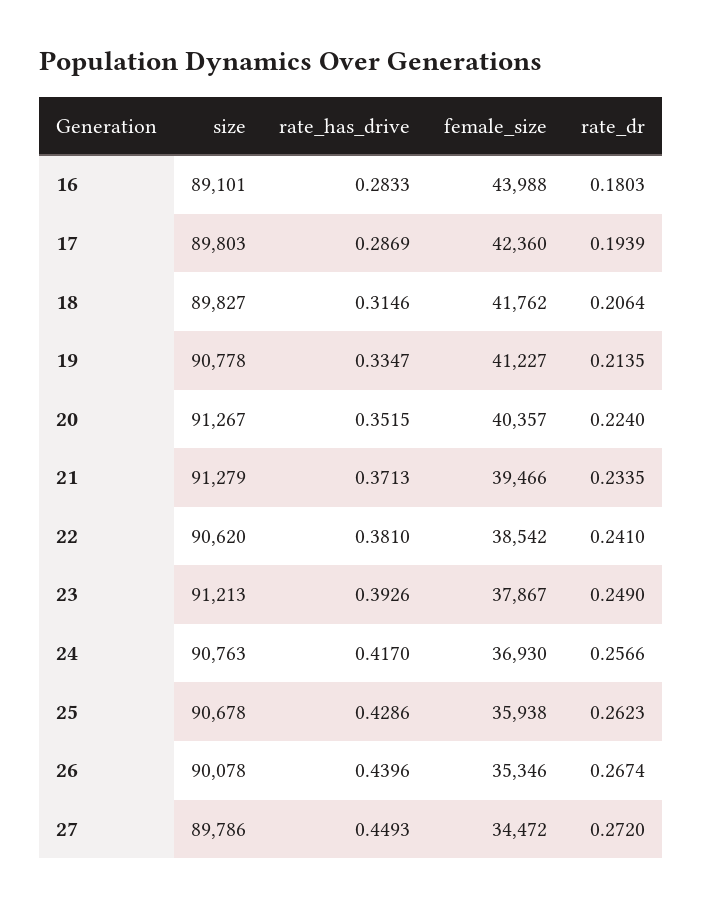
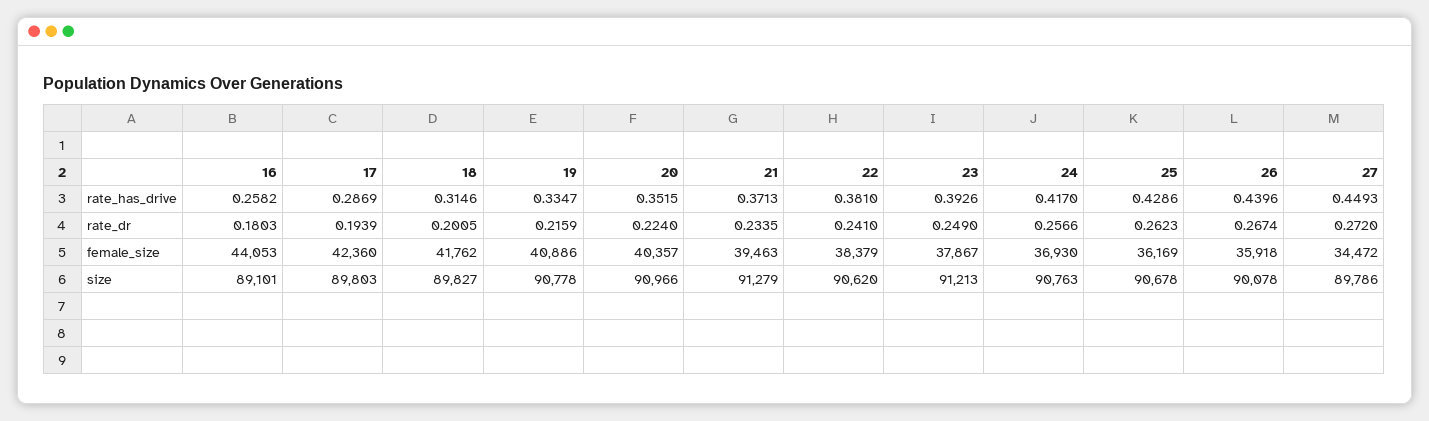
  {
    "size": {
      "16": 89101,
      "17": 89803,
      "18": 89827,
      "19": 90778,
-     "20": 91267,
+     "20": 90966,
      "21": 91279,
      "22": 90620,
      "23": 91213,
      "24": 90763,
      "25": 90678,
      "26": 90078,
      "27": 89786
    },
    "rate_has_drive": {
-     "16": 0.2833,
+     "16": 0.2582,
      "17": 0.2869,
      "18": 0.3146,
      "19": 0.3347,
      "20": 0.3515,
      "21": 0.3713,
      "22": 0.381,
      "23": 0.3926,
      "24": 0.417,
      "25": 0.4286,
      "26": 0.4396,
      "27": 0.4493
    },
    "female_size": {
-     "16": 43988,
+     "16": 44053,
      "17": 42360,
      "18": 41762,
-     "19": 41227,
+     "19": 40886,
      "20": 40357,
-     "21": 39466,
+     "21": 39463,
-     "22": 38542,
+     "22": 38379,
      "23": 37867,
      "24": 36930,
-     "25": 35938,
+     "25": 36169,
-     "26": 35346,
+     "26": 35918,
      "27": 34472
    },
    "rate_dr": {
      "16": 0.1803,
      "17": 0.1939,
-     "18": 0.2064,
+     "18": 0.2005,
-     "19": 0.2135,
+     "19": 0.2159,
      "20": 0.224,
      "21": 0.2335,
      "22": 0.241,
      "23": 0.249,
      "24": 0.2566,
      "25": 0.2623,
      "26": 0.2674,
      "27": 0.272
    }
  }

